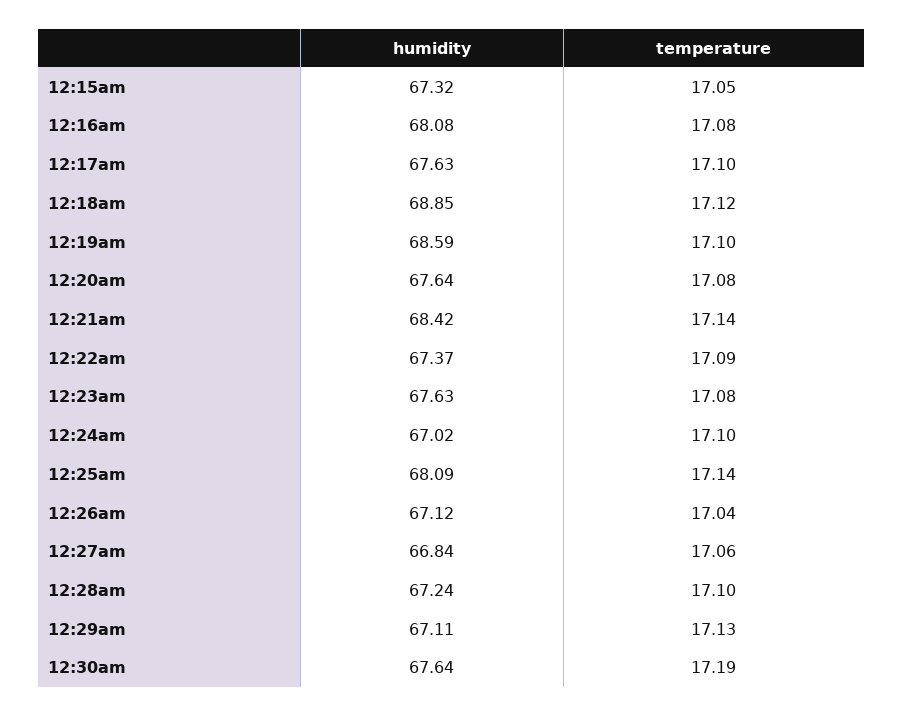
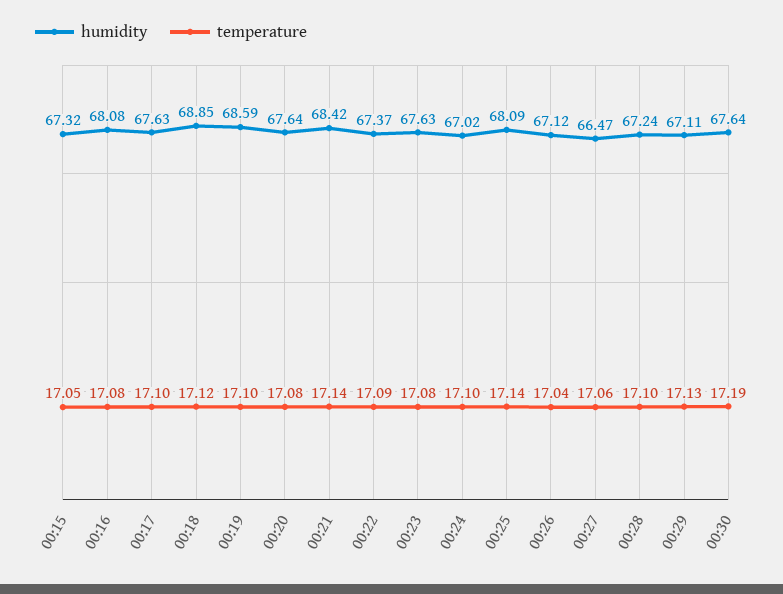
  {
    "humidity": {
      "12:15am": 67.32,
      "12:16am": 68.08,
      "12:17am": 67.63,
      "12:18am": 68.85,
      "12:19am": 68.59,
      "12:20am": 67.64,
      "12:21am": 68.42,
      "12:22am": 67.37,
      "12:23am": 67.63,
      "12:24am": 67.02,
      "12:25am": 68.09,
      "12:26am": 67.12,
-     "12:27am": 66.84,
+     "12:27am": 66.47,
      "12:28am": 67.24,
      "12:29am": 67.11,
      "12:30am": 67.64
    },
    "temperature": {
      "12:15am": 17.05,
      "12:16am": 17.08,
      "12:17am": 17.1,
      "12:18am": 17.12,
      "12:19am": 17.1,
      "12:20am": 17.08,
      "12:21am": 17.14,
      "12:22am": 17.09,
      "12:23am": 17.08,
      "12:24am": 17.1,
      "12:25am": 17.14,
      "12:26am": 17.04,
      "12:27am": 17.06,
      "12:28am": 17.1,
      "12:29am": 17.13,
      "12:30am": 17.19
    }
  }

